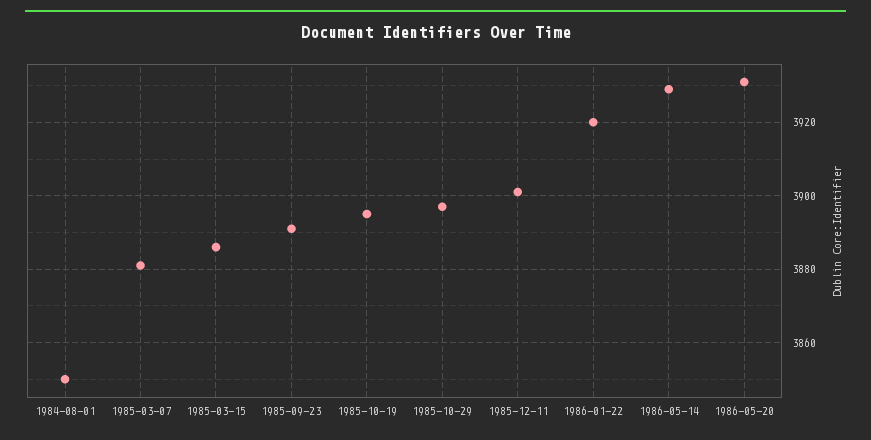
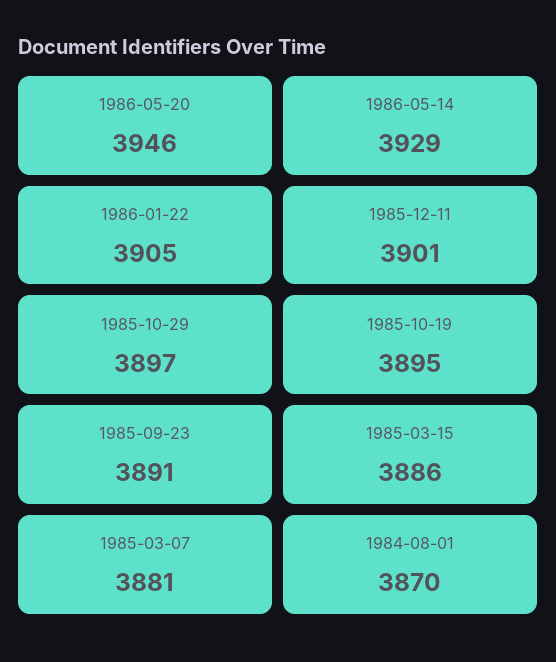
  {
-   "1984-08-01": 3850,
+   "1984-08-01": 3870,
    "1985-03-07": 3881,
    "1985-03-15": 3886,
    "1985-09-23": 3891,
    "1985-10-19": 3895,
    "1985-10-29": 3897,
    "1985-12-11": 3901,
-   "1986-01-22": 3920,
+   "1986-01-22": 3905,
    "1986-05-14": 3929,
-   "1986-05-20": 3930
+   "1986-05-20": 3946
  }

